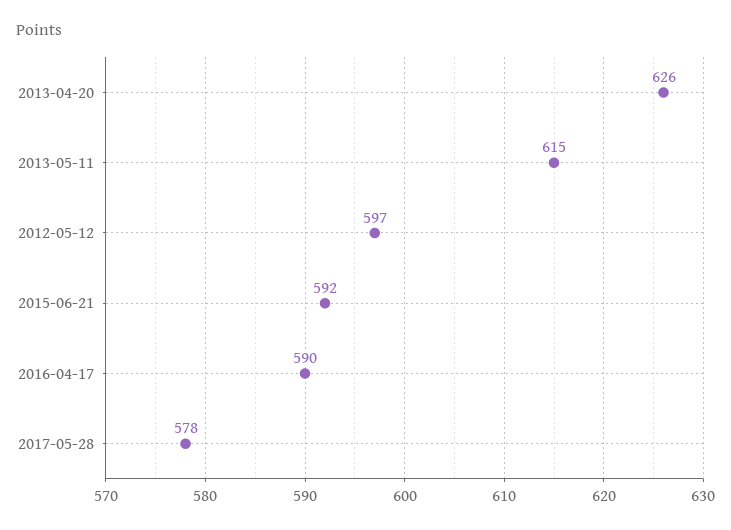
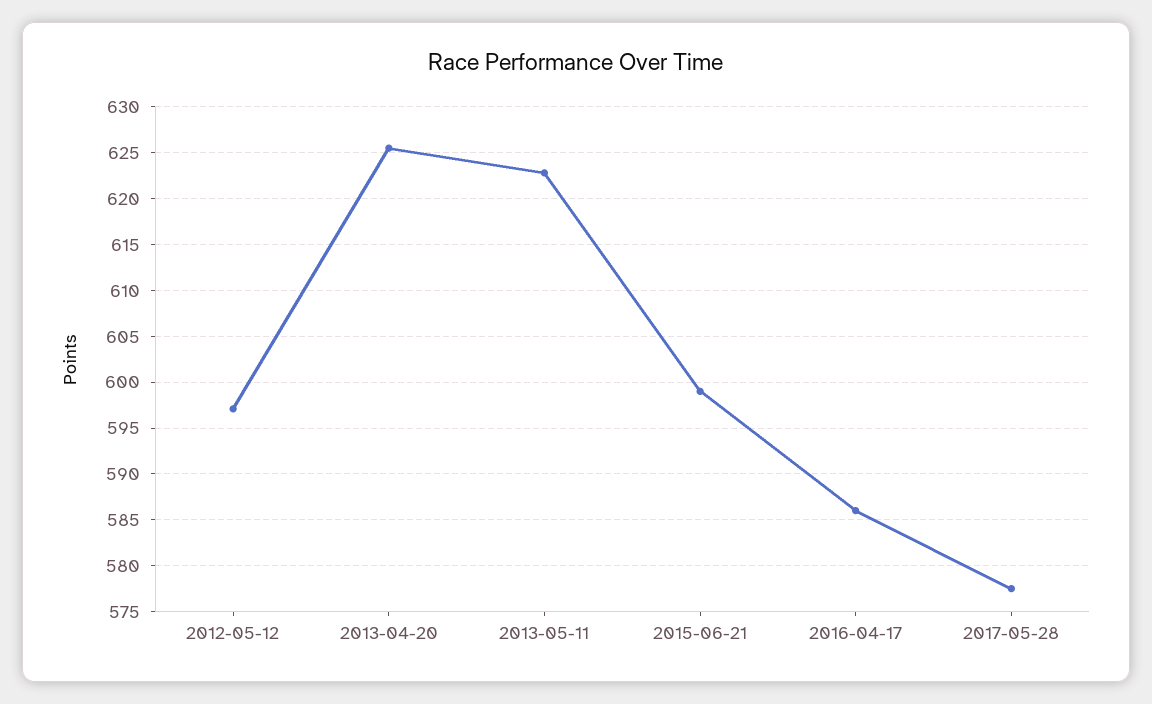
  {
    "2013-04-20": 626,
-   "2013-05-11": 615,
+   "2013-05-11": 623,
    "2012-05-12": 597,
-   "2015-06-21": 592,
+   "2015-06-21": 599,
-   "2016-04-17": 590,
+   "2016-04-17": 586,
    "2017-05-28": 578
  }

